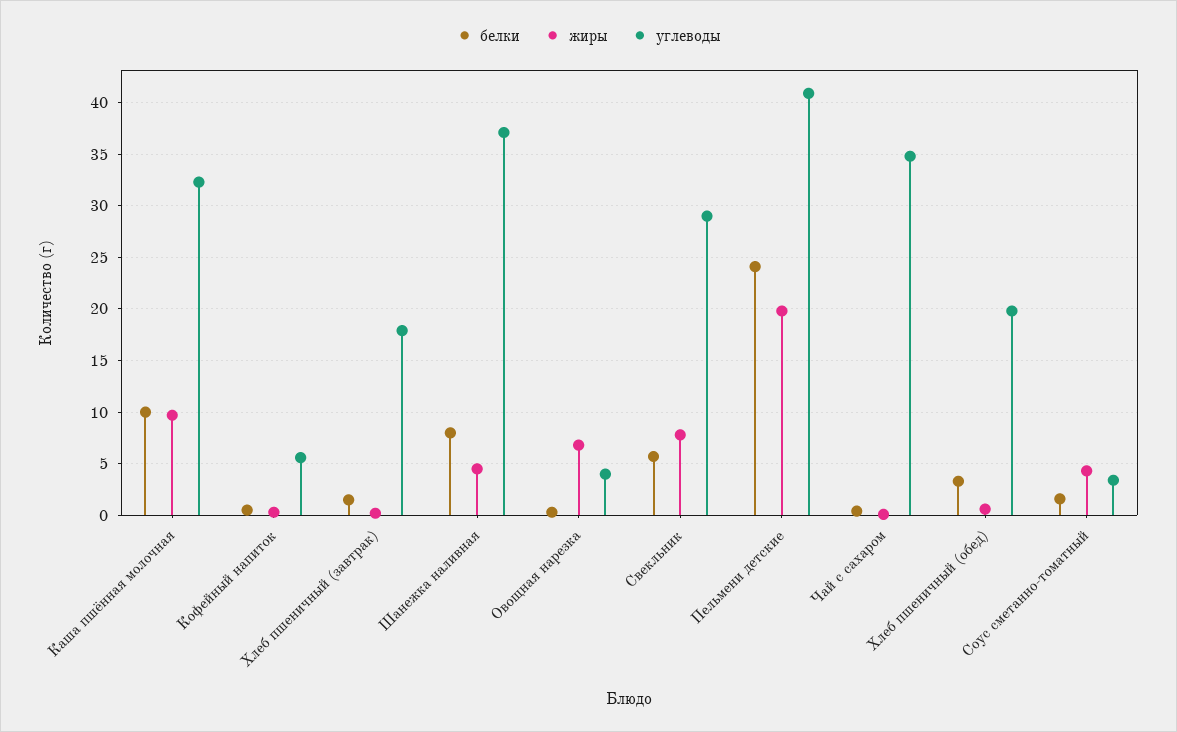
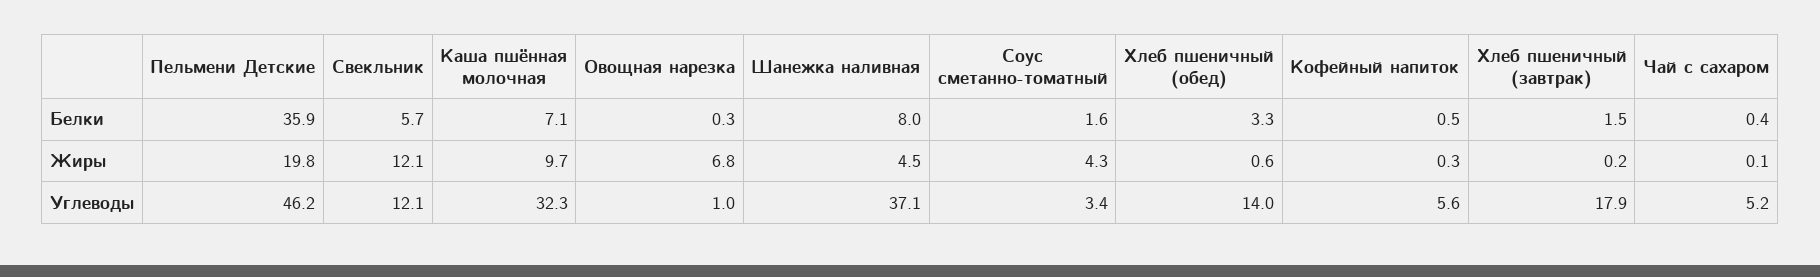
  {
    "белки": {
-     "Каша пшённая молочная": 10,
+     "Каша пшённая молочная": 7.1,
      "Кофейный напиток": 0.5,
      "Хлеб пшеничный (завтрак)": 1.5,
      "Шанежка наливная": 8,
      "Овощная нарезка": 0.3,
      "Свекльник": 5.7,
-     "Пельмени детские": 24,
+     "Пельмени детские": 35.9,
      "Чай с сахаром": 0.4,
      "Хлеб пшеничный (обед)": 3.3,
      "Соус сметанно-томатный": 1.6
    },
    "жиры": {
      "Каша пшённая молочная": 9.7,
      "Кофейный напиток": 0.3,
      "Хлеб пшеничный (завтрак)": 0.2,
      "Шанежка наливная": 4.5,
      "Овощная нарезка": 6.8,
-     "Свекльник": 8,
+     "Свекльник": 12.1,
      "Пельмени детские": 19.8,
      "Чай с сахаром": 0.1,
      "Хлеб пшеничный (обед)": 0.6,
      "Соус сметанно-томатный": 4.3
    },
    "углеводы": {
      "Каша пшённая молочная": 32.3,
      "Кофейный напиток": 5.6,
      "Хлеб пшеничный (завтрак)": 17.9,
      "Шанежка наливная": 37.1,
-     "Овощная нарезка": 4,
+     "Овощная нарезка": 1,
-     "Свекльник": 29,
+     "Свекльник": 12.1,
-     "Пельмени детские": 41,
+     "Пельмени детские": 46.2,
-     "Чай с сахаром": 35,
+     "Чай с сахаром": 5.2,
-     "Хлеб пшеничный (обед)": 20,
+     "Хлеб пшеничный (обед)": 14,
      "Соус сметанно-томатный": 3.4
    }
  }

